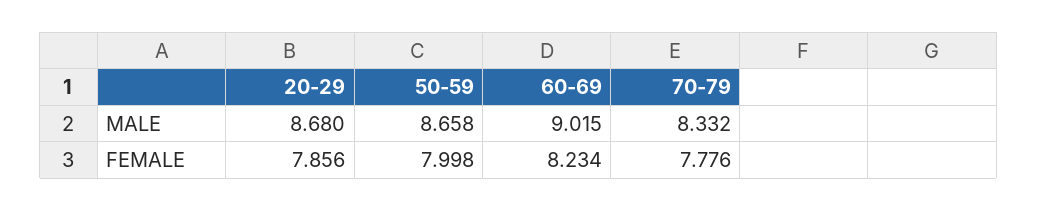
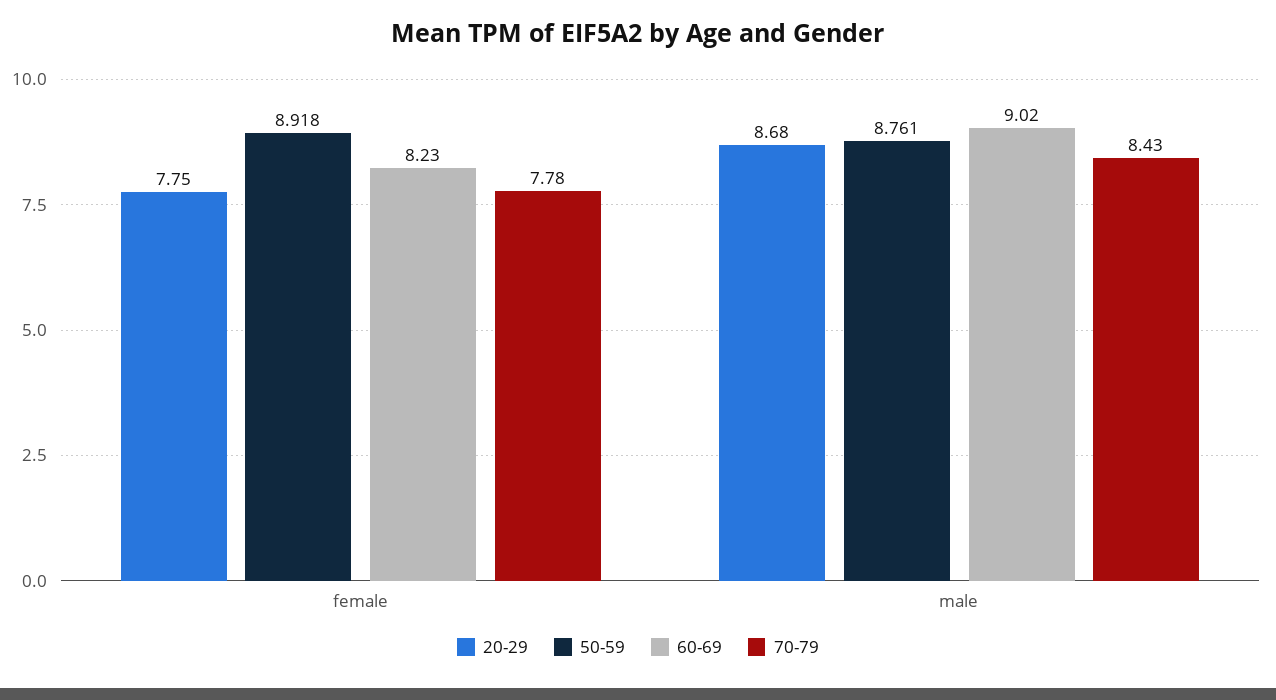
  {
    "20-29": {
      "MALE": 8.68,
-     "FEMALE": 7.856
+     "FEMALE": 7.75
    },
    "50-59": {
-     "MALE": 8.658,
+     "MALE": 8.761,
-     "FEMALE": 7.998
+     "FEMALE": 8.918
    },
    "60-69": {
      "MALE": 9.015,
      "FEMALE": 8.234
    },
    "70-79": {
-     "MALE": 8.332,
+     "MALE": 8.43,
      "FEMALE": 7.776
    }
  }

